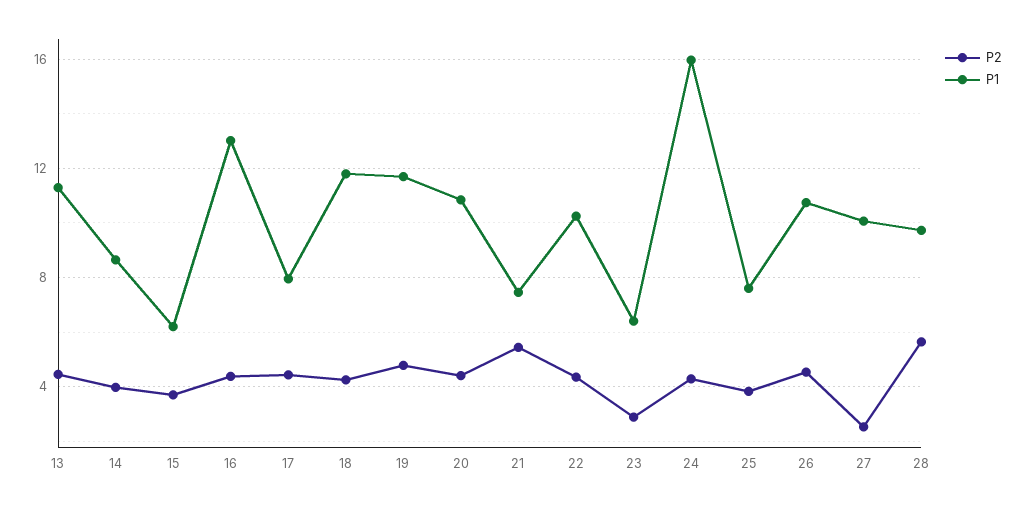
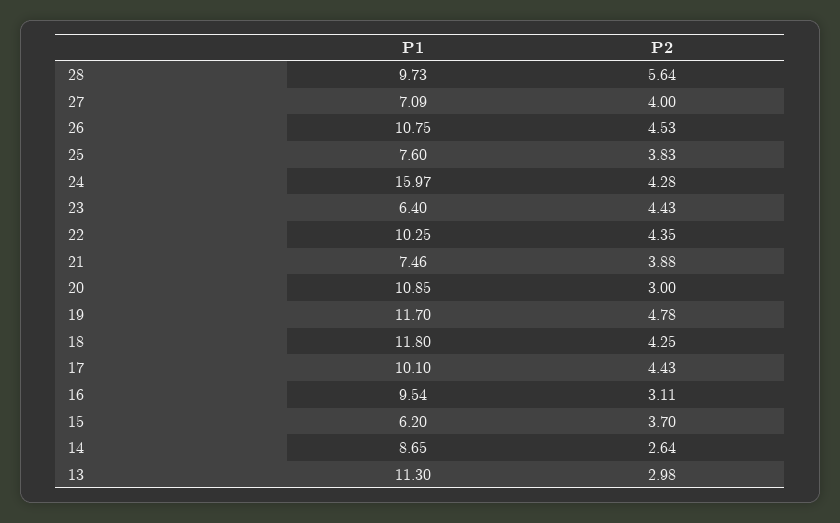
  {
    "P2": {
-     "13": 4.5,
+     "13": 2.98,
-     "14": 4,
+     "14": 2.64,
      "15": 3.7,
-     "16": 4.5,
+     "16": 3.11,
      "17": 4.43,
      "18": 4.25,
      "19": 4.78,
-     "20": 4.5,
+     "20": 3,
-     "21": 5.5,
+     "21": 3.88,
      "22": 4.35,
-     "23": 3,
+     "23": 4.43,
      "24": 4.28,
      "25": 3.83,
      "26": 4.53,
-     "27": 2.5,
+     "27": 4,
      "28": 5.64
    },
    "P1": {
      "13": 11.3,
      "14": 8.65,
      "15": 6.2,
-     "16": 13,
+     "16": 9.54,
-     "17": 8,
+     "17": 10.1,
      "18": 11.8,
      "19": 11.7,
      "20": 10.85,
      "21": 7.46,
      "22": 10.25,
      "23": 6.4,
      "24": 15.97,
      "25": 7.6,
      "26": 10.75,
-     "27": 10,
+     "27": 7.09,
      "28": 9.73
    }
  }

